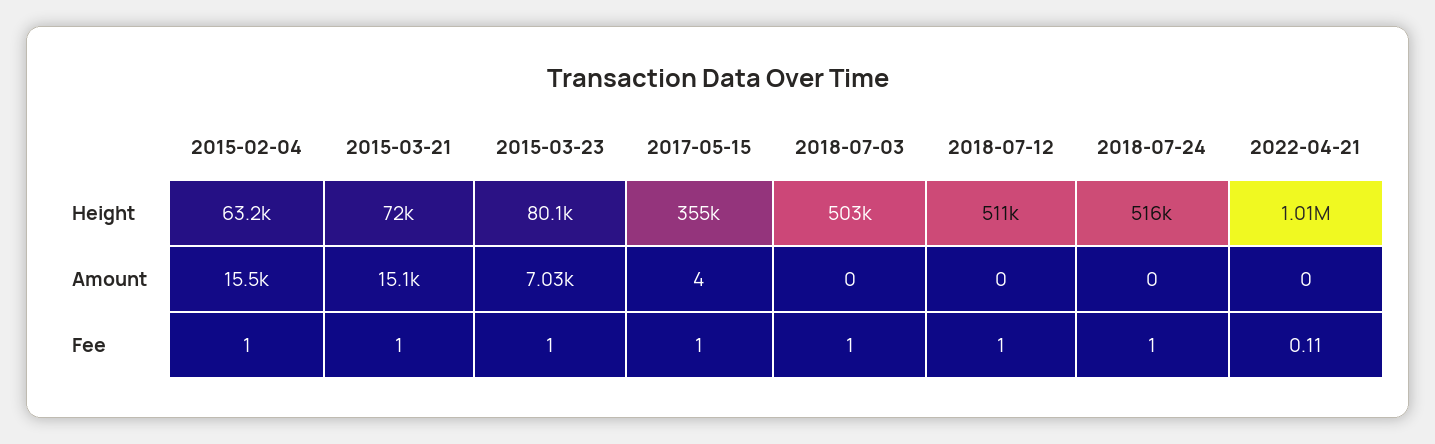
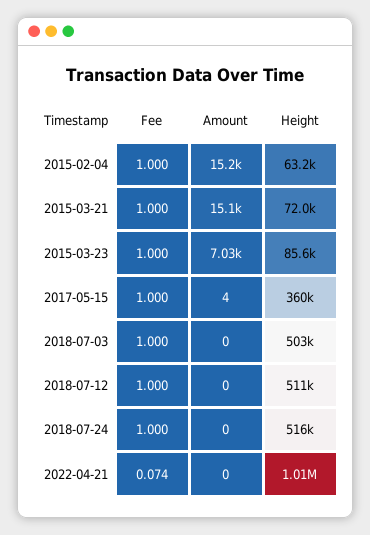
  {
    "2015-02-04": {
      "Height": 63200,
-     "Amount": 15500,
+     "Amount": 15200,
      "Fee": 1
    },
    "2015-03-21": {
      "Height": 72000,
      "Amount": 15100,
      "Fee": 1
    },
    "2015-03-23": {
-     "Height": 80100,
+     "Height": 85600,
      "Amount": 7030,
      "Fee": 1
    },
    "2017-05-15": {
-     "Height": 355000,
+     "Height": 360000,
      "Amount": 4,
      "Fee": 1
    },
    "2018-07-03": {
      "Height": 503000,
      "Amount": 0,
      "Fee": 1
    },
    "2018-07-12": {
      "Height": 511000,
      "Amount": 0,
      "Fee": 1
    },
    "2018-07-24": {
      "Height": 516000,
      "Amount": 0,
      "Fee": 1
    },
    "2022-04-21": {
      "Height": 1010000,
      "Amount": 0,
-     "Fee": 0.11
+     "Fee": 0.074
    }
  }

